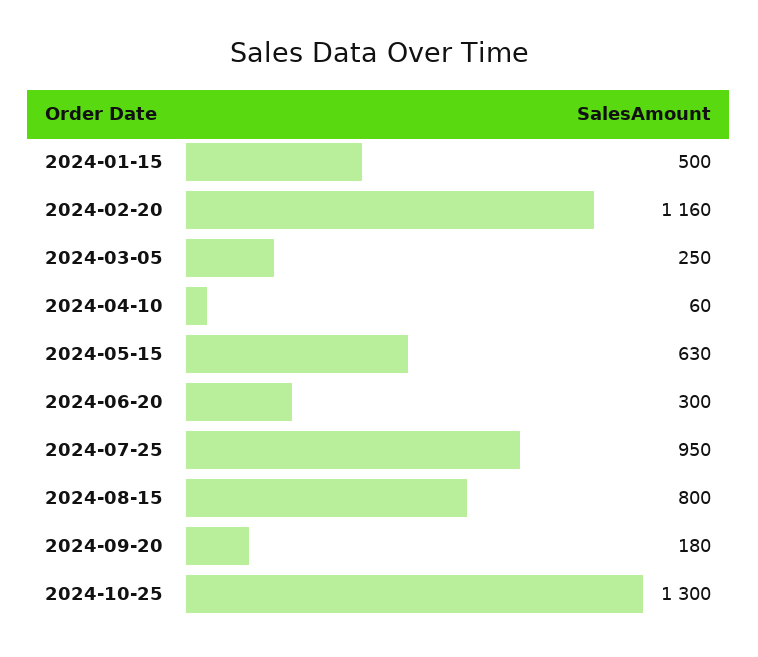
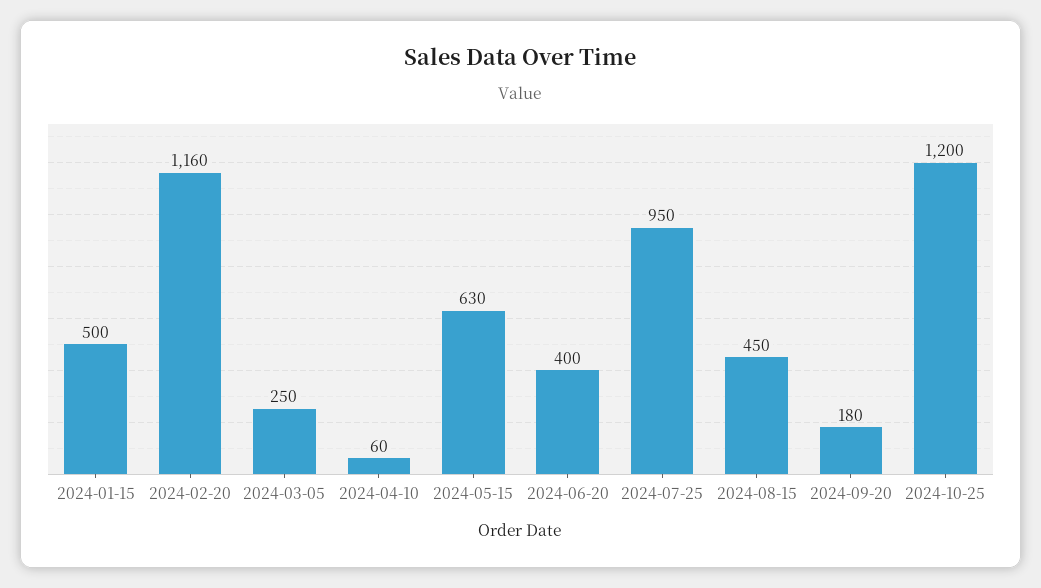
  {
    "2024-01-15": 500,
    "2024-02-20": 1160,
    "2024-03-05": 250,
    "2024-04-10": 60,
    "2024-05-15": 630,
-   "2024-06-20": 300,
+   "2024-06-20": 400,
    "2024-07-25": 950,
-   "2024-08-15": 800,
+   "2024-08-15": 450,
    "2024-09-20": 180,
-   "2024-10-25": 1300
+   "2024-10-25": 1200
  }

